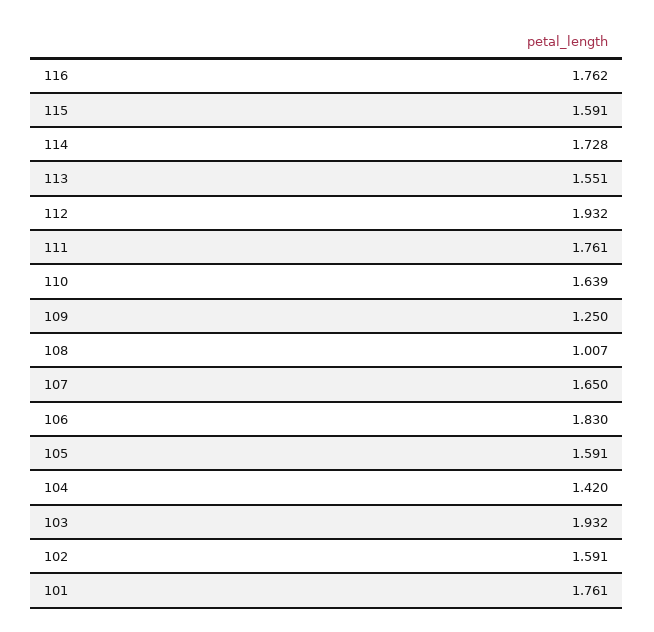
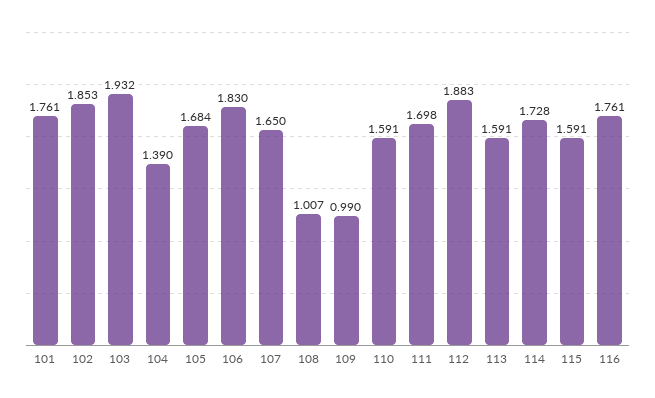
  {
-   "116": 1.762,
+   "116": 1.761,
    "115": 1.591,
    "114": 1.728,
-   "113": 1.551,
+   "113": 1.591,
-   "112": 1.932,
+   "112": 1.883,
-   "111": 1.761,
+   "111": 1.698,
-   "110": 1.639,
+   "110": 1.591,
-   "109": 1.25,
+   "109": 0.99,
    "108": 1.007,
    "107": 1.65,
    "106": 1.83,
-   "105": 1.591,
+   "105": 1.684,
-   "104": 1.42,
+   "104": 1.39,
    "103": 1.932,
-   "102": 1.591,
+   "102": 1.853,
    "101": 1.761
  }

